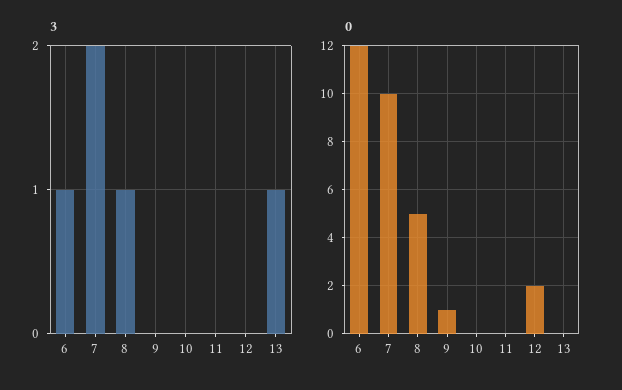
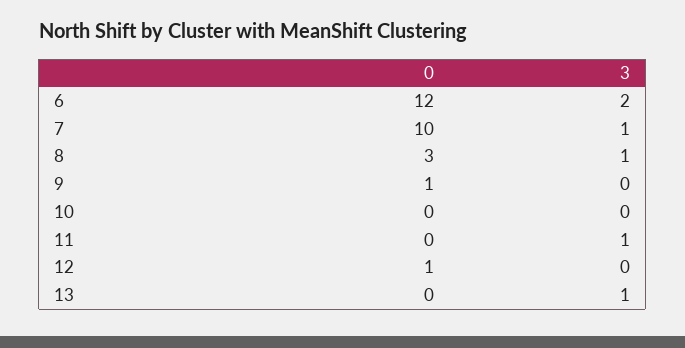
  {
    "3": {
-     "6": 1,
+     "6": 2,
-     "7": 2,
+     "7": 1,
      "8": 1,
      "9": 0,
      "10": 0,
-     "11": 0,
+     "11": 1,
      "12": 0,
      "13": 1
    },
    "0": {
      "6": 12,
      "7": 10,
-     "8": 5,
+     "8": 3,
      "9": 1,
      "10": 0,
      "11": 0,
-     "12": 2,
+     "12": 1,
      "13": 0
    }
  }

